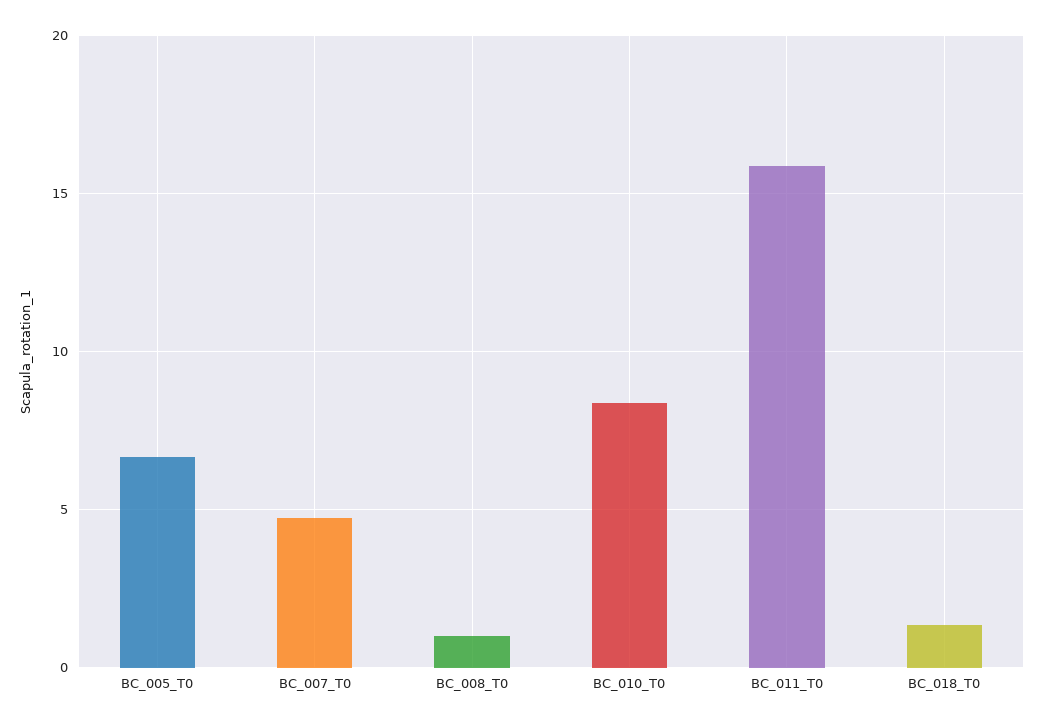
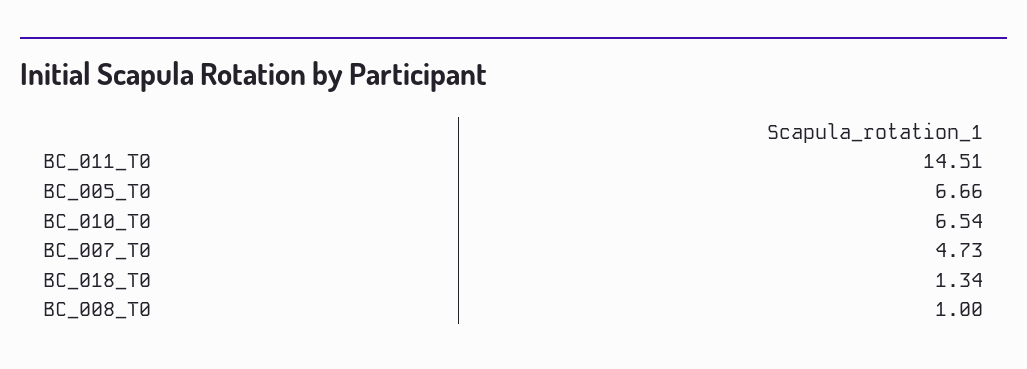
  {
    "BC_005_T0": 6.66,
    "BC_007_T0": 4.73,
    "BC_008_T0": 1,
-   "BC_010_T0": 8.5,
+   "BC_010_T0": 6.54,
-   "BC_011_T0": 16,
+   "BC_011_T0": 14.51,
    "BC_018_T0": 1.34
  }

